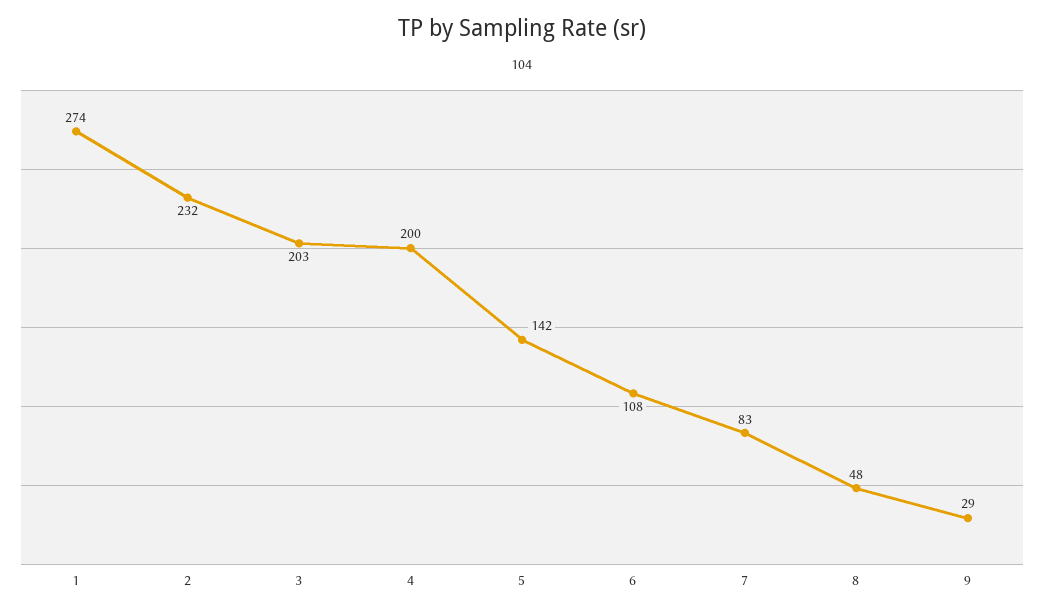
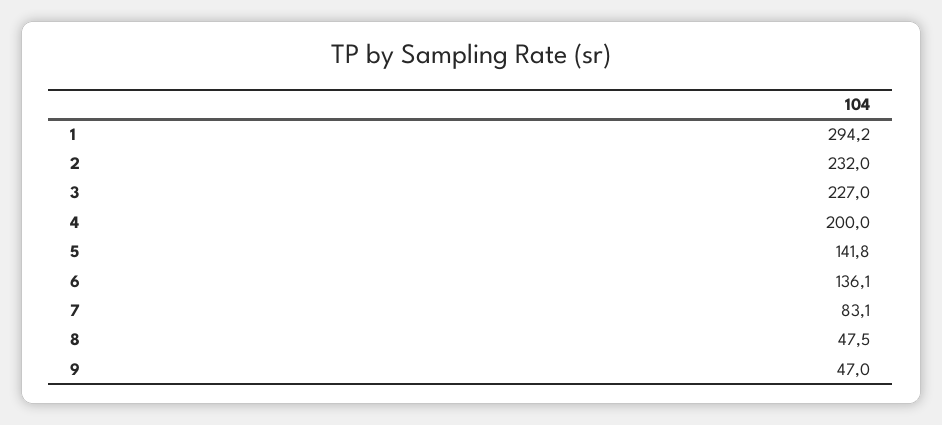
  {
-   "1": 274,
+   "1": 294.2,
    "2": 232,
-   "3": 203,
+   "3": 227,
    "4": 200,
    "5": 141.8,
-   "6": 108,
+   "6": 136.1,
    "7": 83.1,
    "8": 47.5,
-   "9": 29
+   "9": 47
  }

